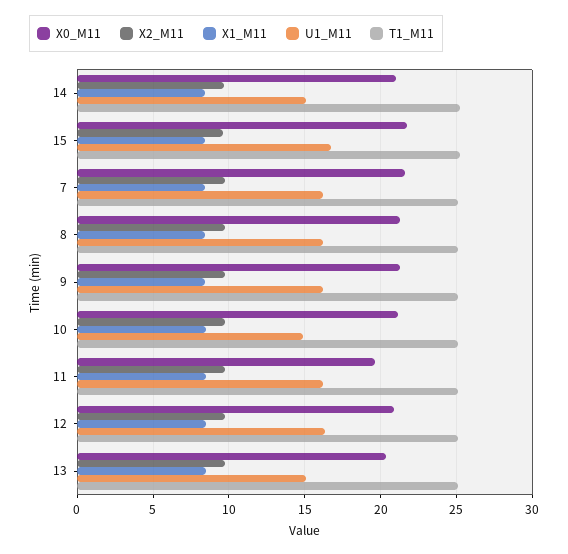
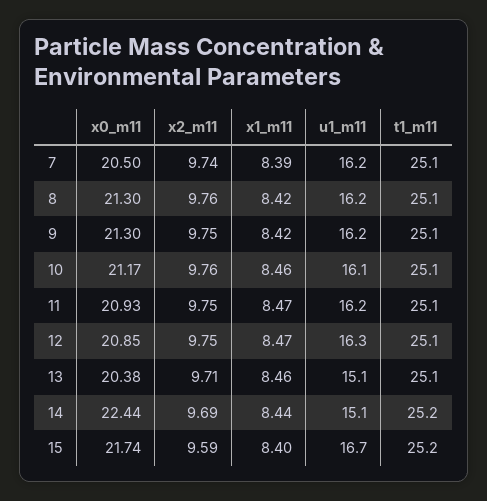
  {
    "X0_M11": {
-     "14": 21,
+     "14": 22.44,
      "15": 21.74,
-     "7": 21.5,
+     "7": 20.5,
      "8": 21.3,
      "9": 21.3,
      "10": 21.17,
-     "11": 19.5,
+     "11": 20.93,
      "12": 20.85,
      "13": 20.38
    },
    "X2_M11": {
      "14": 9.69,
      "15": 9.59,
      "7": 9.74,
      "8": 9.76,
      "9": 9.75,
      "10": 9.76,
      "11": 9.75,
      "12": 9.75,
      "13": 9.71
    },
    "X1_M11": {
      "14": 8.44,
      "15": 8.4,
      "7": 8.39,
      "8": 8.42,
      "9": 8.42,
      "10": 8.46,
      "11": 8.47,
      "12": 8.47,
      "13": 8.46
    },
    "U1_M11": {
      "14": 15.1,
      "15": 16.7,
      "7": 16.2,
      "8": 16.2,
      "9": 16.2,
-     "10": 15,
+     "10": 16.1,
      "11": 16.2,
      "12": 16.3,
      "13": 15.1
    },
    "T1_M11": {
      "14": 25.2,
      "15": 25.2,
      "7": 25.1,
      "8": 25.1,
      "9": 25.1,
      "10": 25.1,
      "11": 25.1,
      "12": 25.1,
      "13": 25.1
    }
  }

